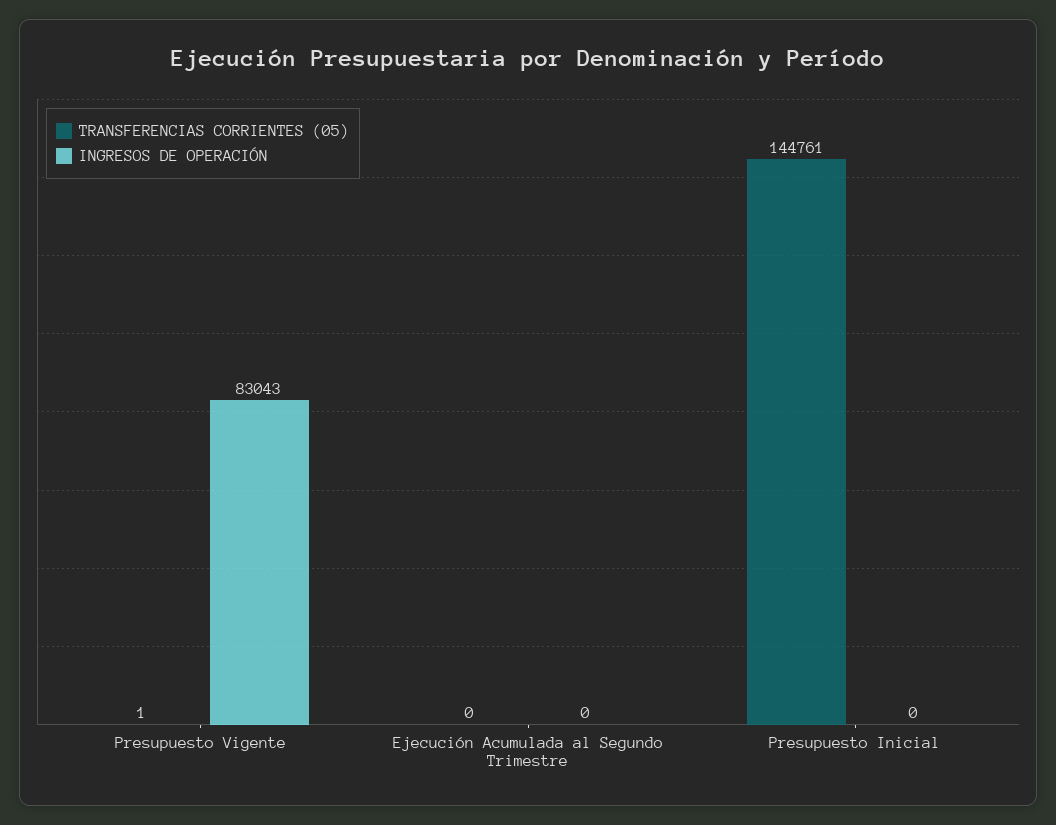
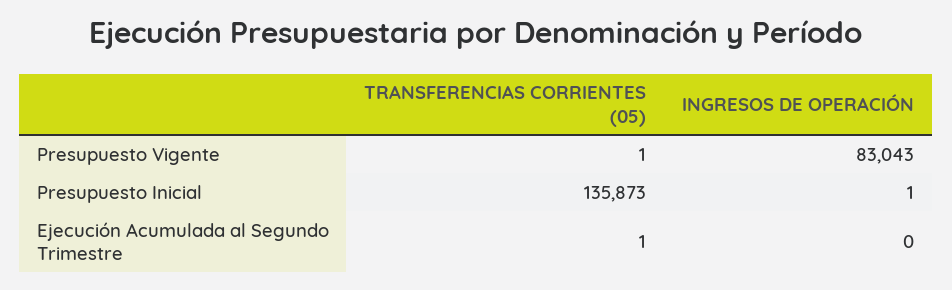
  {
    "TRANSFERENCIAS CORRIENTES (05)": {
      "Presupuesto Vigente": 1,
-     "Ejecución Acumulada al Segundo Trimestre": 0,
+     "Ejecución Acumulada al Segundo Trimestre": 1,
-     "Presupuesto Inicial": 144761
+     "Presupuesto Inicial": 135873
    },
    "INGRESOS DE OPERACIÓN": {
      "Presupuesto Vigente": 83043,
      "Ejecución Acumulada al Segundo Trimestre": 0,
-     "Presupuesto Inicial": 0
+     "Presupuesto Inicial": 1
    }
  }

